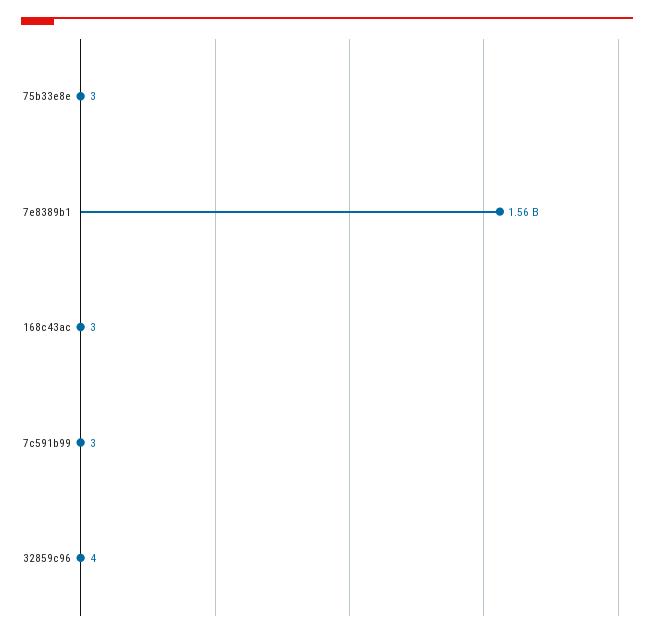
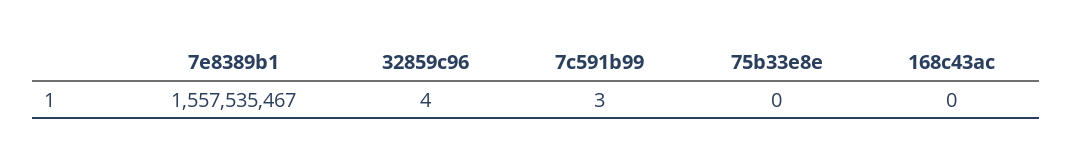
  {
-   "75b33e8e": 3,
+   "75b33e8e": 0,
    "7e8389b1": 1557535467,
-   "168c43ac": 3,
+   "168c43ac": 0,
    "7c591b99": 3,
    "32859c96": 4
  }

